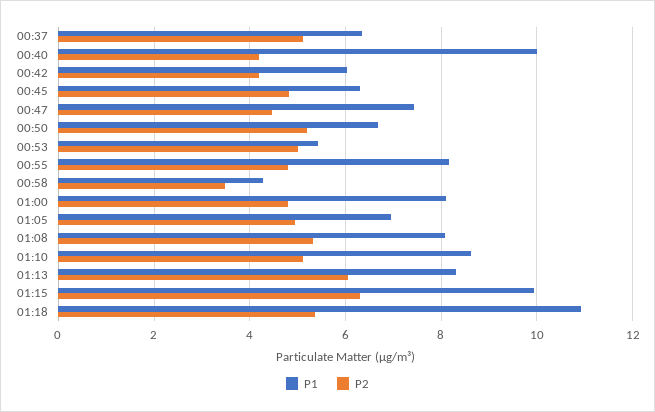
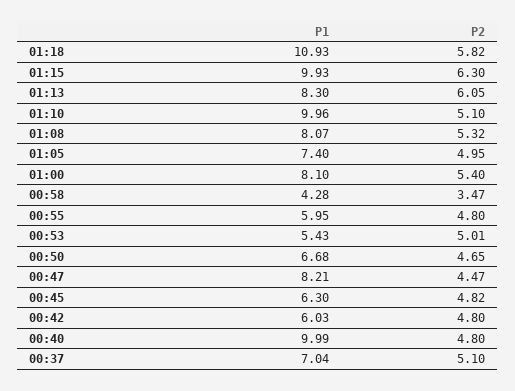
  {
    "P1": {
-     "00:37": 6.4,
+     "00:37": 7.04,
      "00:40": 9.99,
      "00:42": 6.03,
      "00:45": 6.3,
-     "00:47": 7.4,
+     "00:47": 8.21,
      "00:50": 6.68,
      "00:53": 5.43,
-     "00:55": 8.2,
+     "00:55": 5.95,
      "00:58": 4.28,
      "01:00": 8.1,
-     "01:05": 7,
+     "01:05": 7.4,
      "01:08": 8.07,
-     "01:10": 8.6,
+     "01:10": 9.96,
      "01:13": 8.3,
      "01:15": 9.93,
      "01:18": 10.93
    },
    "P2": {
      "00:37": 5.1,
-     "00:40": 4.2,
+     "00:40": 4.8,
-     "00:42": 4.2,
+     "00:42": 4.8,
      "00:45": 4.82,
      "00:47": 4.47,
-     "00:50": 5.2,
+     "00:50": 4.65,
      "00:53": 5.01,
      "00:55": 4.8,
      "00:58": 3.47,
-     "01:00": 4.8,
+     "01:00": 5.4,
      "01:05": 4.95,
      "01:08": 5.32,
      "01:10": 5.1,
      "01:13": 6.05,
      "01:15": 6.3,
-     "01:18": 5.4
+     "01:18": 5.82
    }
  }

